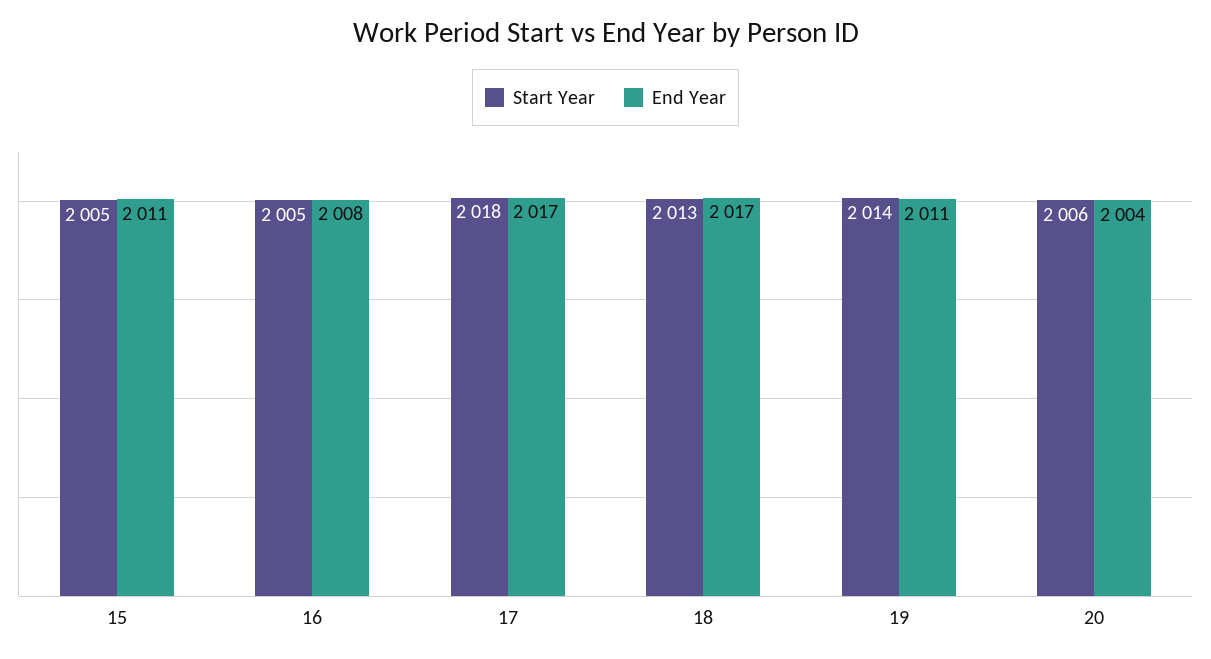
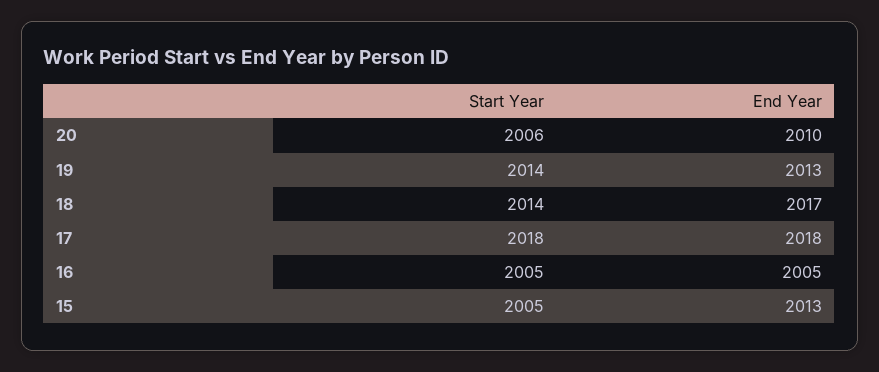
  {
    "Start Year": {
      "15": 2005,
      "16": 2005,
      "17": 2018,
-     "18": 2013,
+     "18": 2014,
      "19": 2014,
      "20": 2006
    },
    "End Year": {
-     "15": 2011,
+     "15": 2013,
-     "16": 2008,
+     "16": 2005,
-     "17": 2017,
+     "17": 2018,
      "18": 2017,
-     "19": 2011,
+     "19": 2013,
-     "20": 2004
+     "20": 2010
    }
  }

